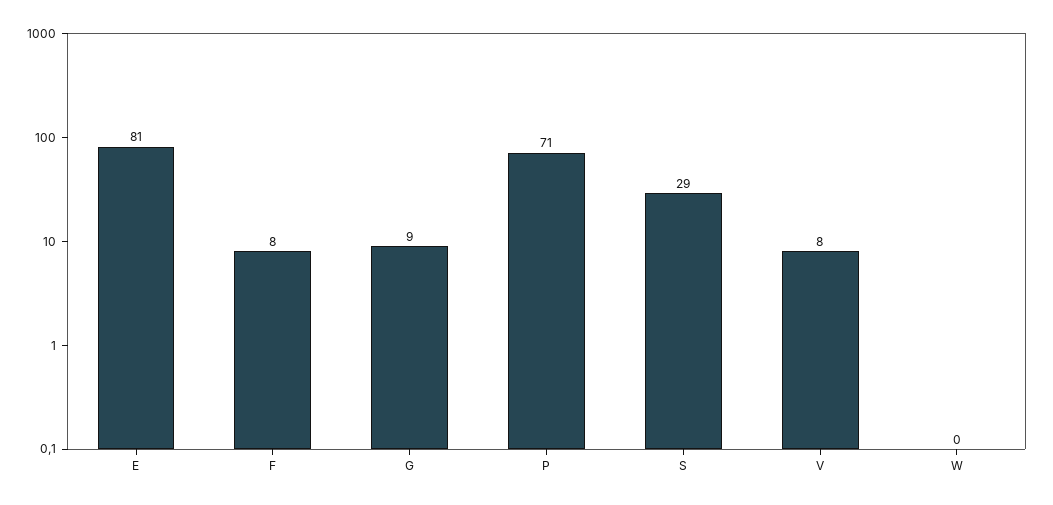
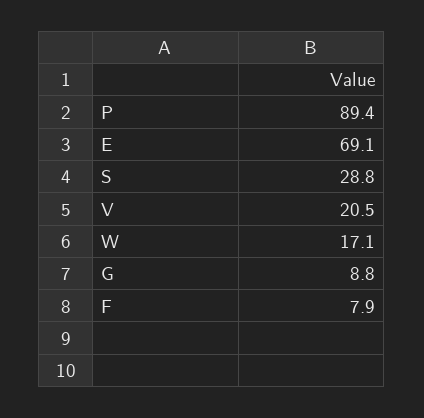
  {
-   "E": 81,
+   "E": 69.1,
    "F": 7.9,
    "G": 8.8,
-   "P": 71,
+   "P": 89.4,
    "S": 28.8,
-   "V": 8,
+   "V": 20.5,
-   "W": 0
+   "W": 17.1
  }

